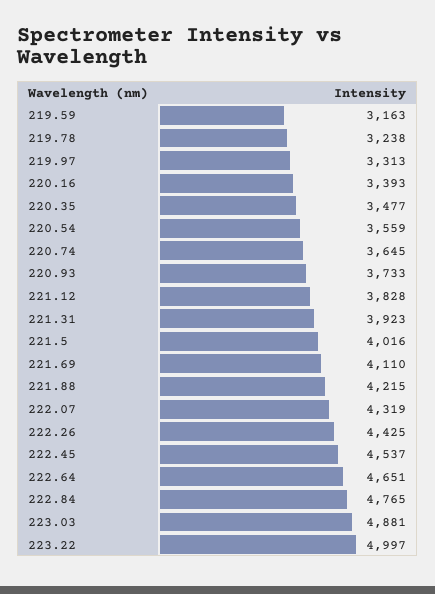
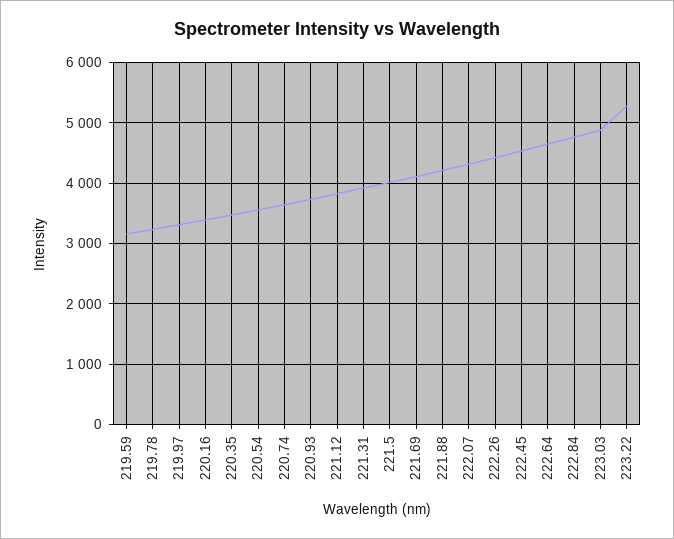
  {
    "219.59": 3163,
    "219.78": 3238,
    "219.97": 3313,
    "220.16": 3393,
    "220.35": 3477,
    "220.54": 3559,
    "220.74": 3645,
    "220.93": 3733,
    "221.12": 3828,
    "221.31": 3923,
    "221.5": 4016,
    "221.69": 4110,
    "221.88": 4215,
    "222.07": 4319,
    "222.26": 4425,
    "222.45": 4537,
    "222.64": 4651,
    "222.84": 4765,
    "223.03": 4881,
-   "223.22": 4997
+   "223.22": 5300
  }

